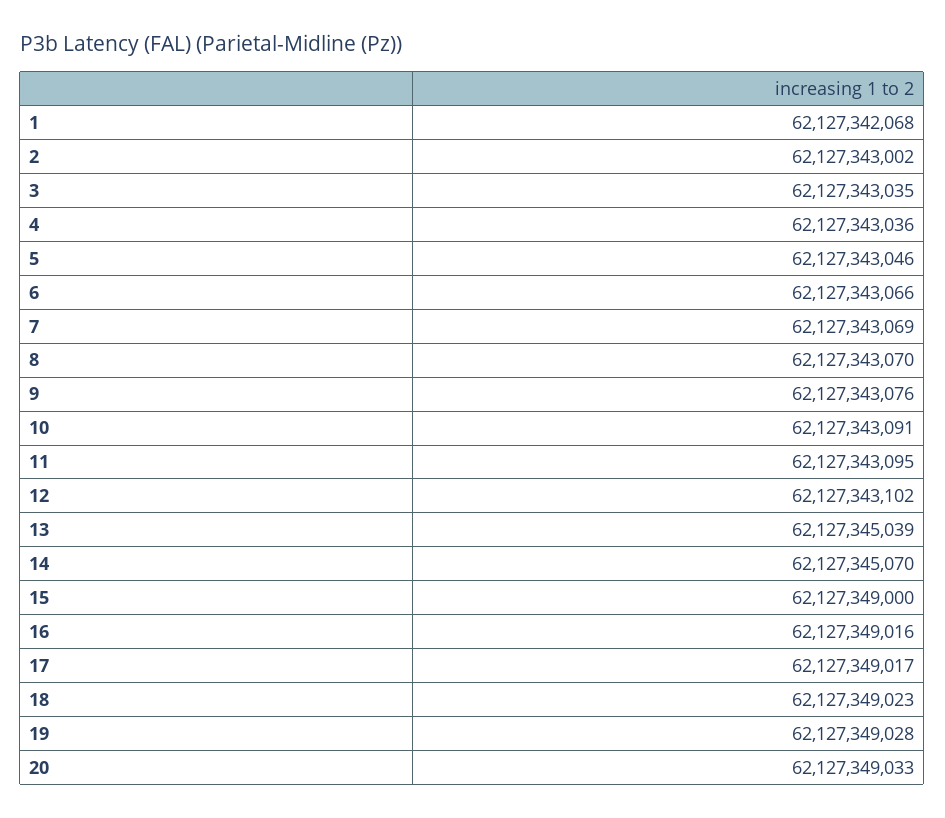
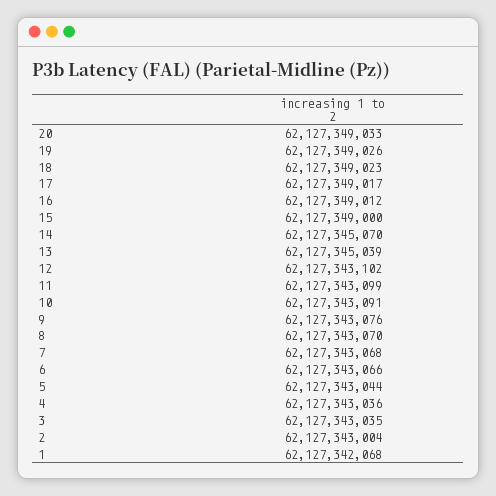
  {
    "1": 62127342068,
-   "2": 62127343002,
+   "2": 62127343004,
    "3": 62127343035,
    "4": 62127343036,
-   "5": 62127343046,
+   "5": 62127343044,
    "6": 62127343066,
-   "7": 62127343069,
+   "7": 62127343068,
    "8": 62127343070,
    "9": 62127343076,
    "10": 62127343091,
-   "11": 62127343095,
+   "11": 62127343099,
    "12": 62127343102,
    "13": 62127345039,
    "14": 62127345070,
    "15": 62127349000,
-   "16": 62127349016,
+   "16": 62127349012,
    "17": 62127349017,
    "18": 62127349023,
-   "19": 62127349028,
+   "19": 62127349026,
    "20": 62127349033
  }

